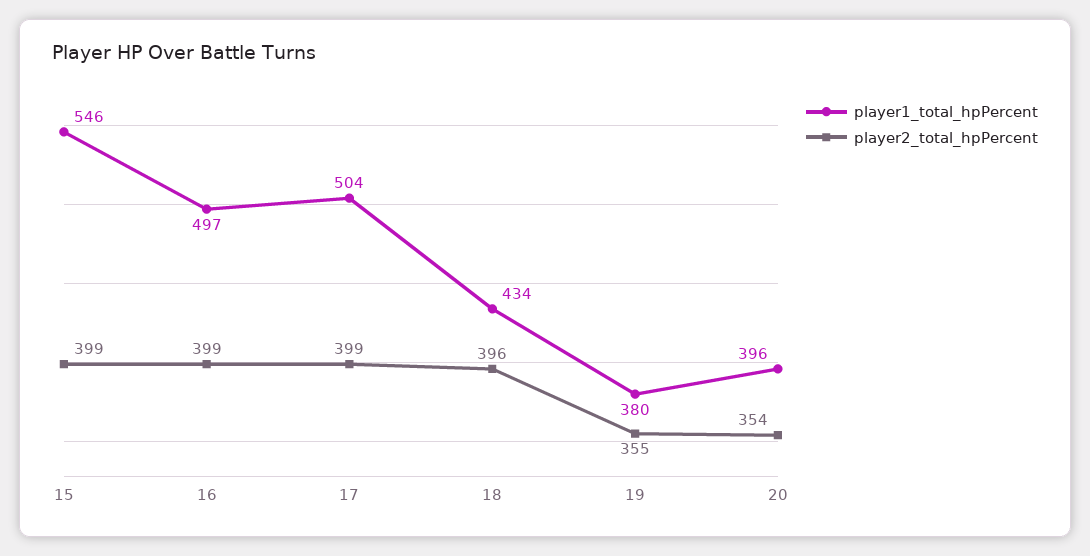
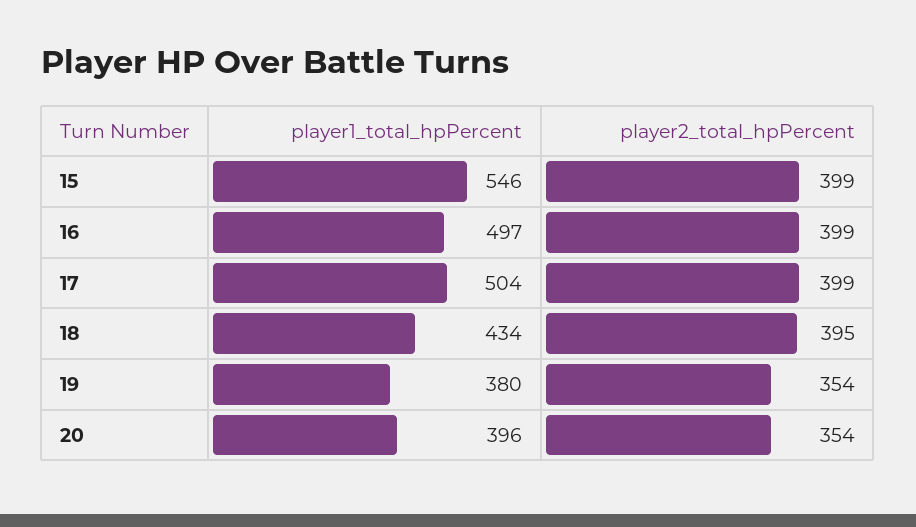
  {
    "player1_total_hpPercent": {
      "15": 546,
      "16": 497,
      "17": 504,
      "18": 434,
      "19": 380,
      "20": 396
    },
    "player2_total_hpPercent": {
      "15": 399,
      "16": 399,
      "17": 399,
-     "18": 396,
+     "18": 395,
-     "19": 355,
+     "19": 354,
      "20": 354
    }
  }

